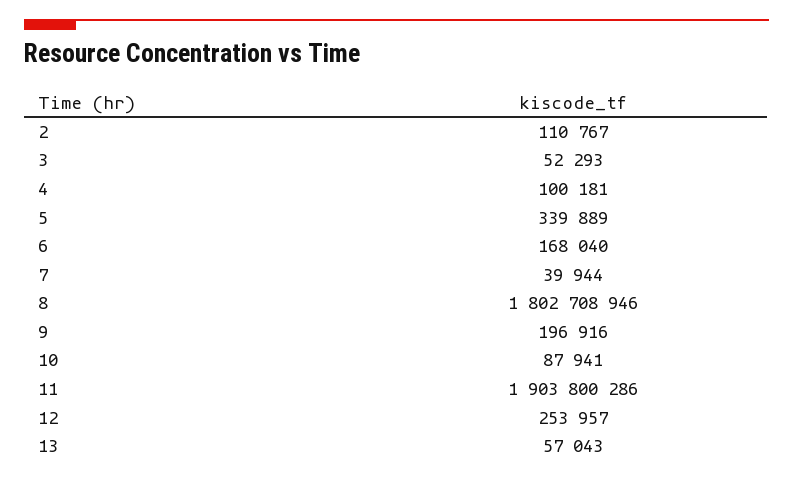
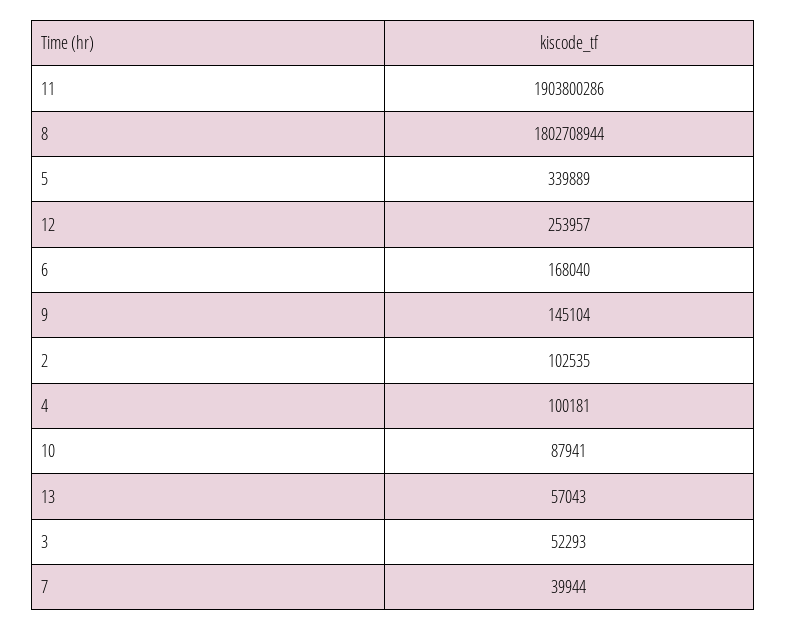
  {
-   "2": 110767,
+   "2": 102535,
    "3": 52293,
    "4": 100181,
    "5": 339889,
    "6": 168040,
    "7": 39944,
-   "8": 1802708946,
+   "8": 1802708944,
-   "9": 196916,
+   "9": 145104,
    "10": 87941,
    "11": 1903800286,
    "12": 253957,
    "13": 57043
  }

